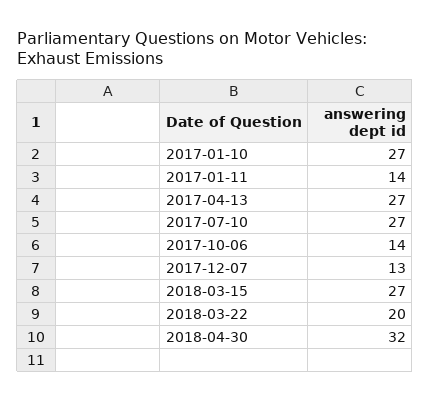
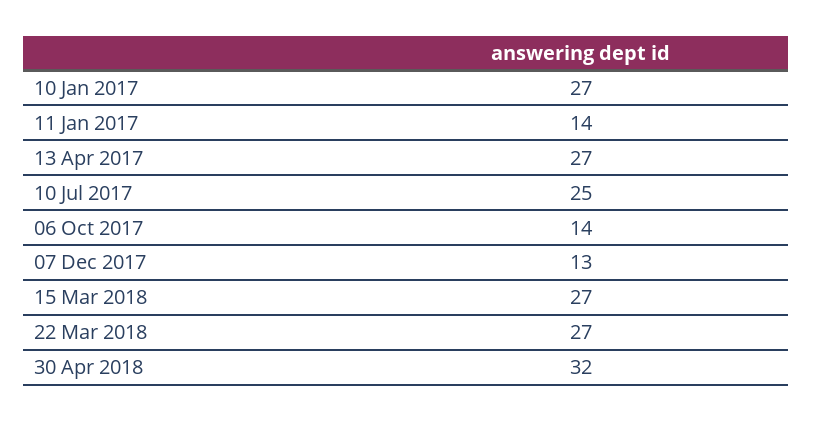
  {
    "2017-01-10": 27,
    "2017-01-11": 14,
    "2017-04-13": 27,
-   "2017-07-10": 27,
+   "2017-07-10": 25,
    "2017-10-06": 14,
    "2017-12-07": 13,
    "2018-03-15": 27,
-   "2018-03-22": 20,
+   "2018-03-22": 27,
    "2018-04-30": 32
  }

